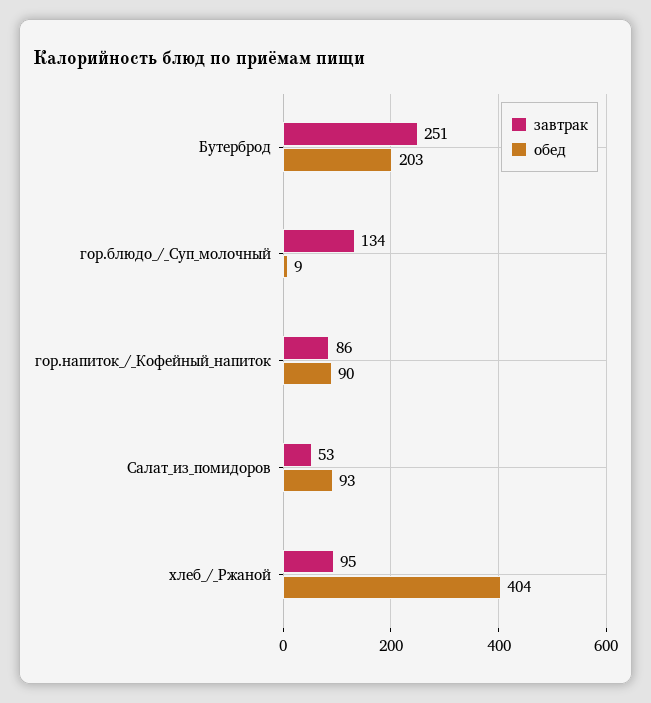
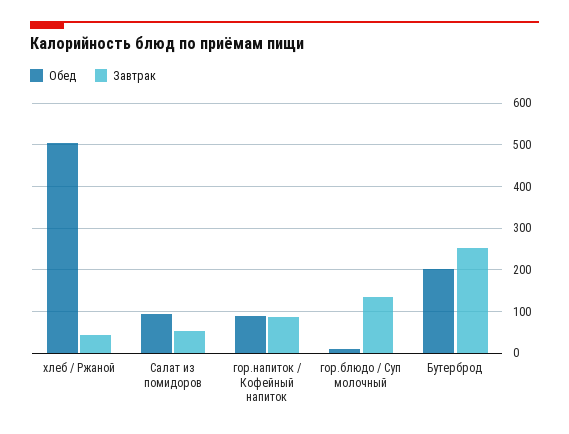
  {
    "завтрак": {
      "Бутерброд": 251,
      "гор.блюдо_/_Суп_молочный": 134,
      "гор.напиток_/_Кофейный_напиток": 86,
      "Салат_из_помидоров": 53,
-     "хлеб_/_Ржаной": 95
+     "хлеб_/_Ржаной": 40
    },
    "обед": {
      "Бутерброд": 203,
      "гор.блюдо_/_Суп_молочный": 9,
      "гор.напиток_/_Кофейный_напиток": 90,
      "Салат_из_помидоров": 93,
-     "хлеб_/_Ржаной": 404
+     "хлеб_/_Ржаной": 500
    }
  }

